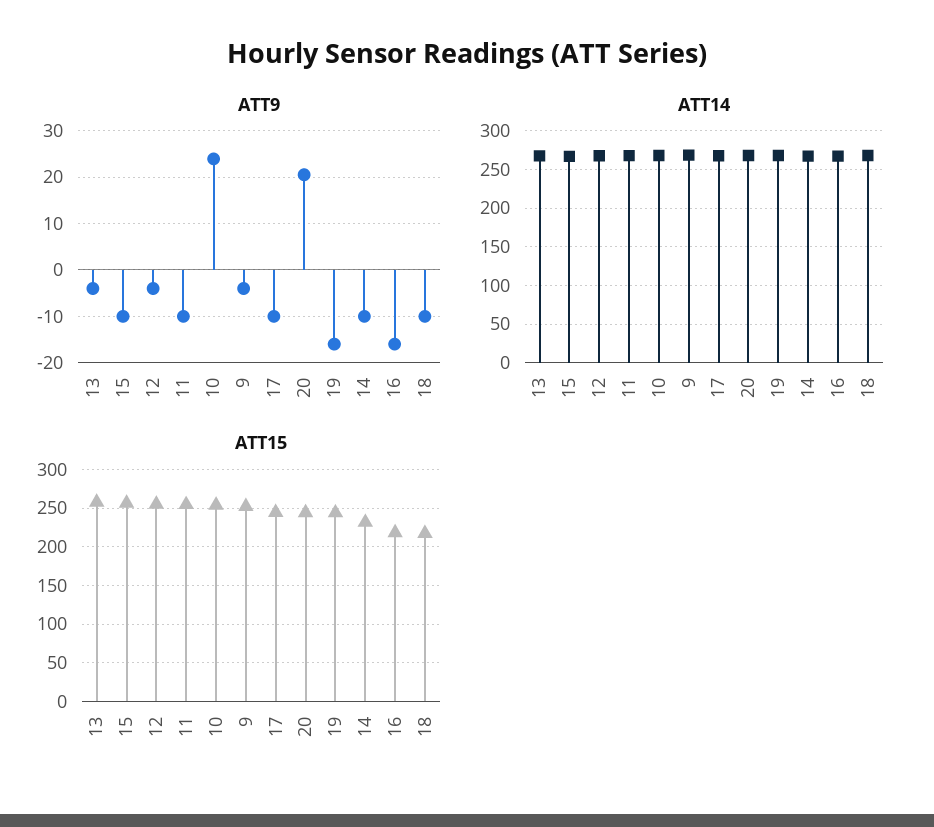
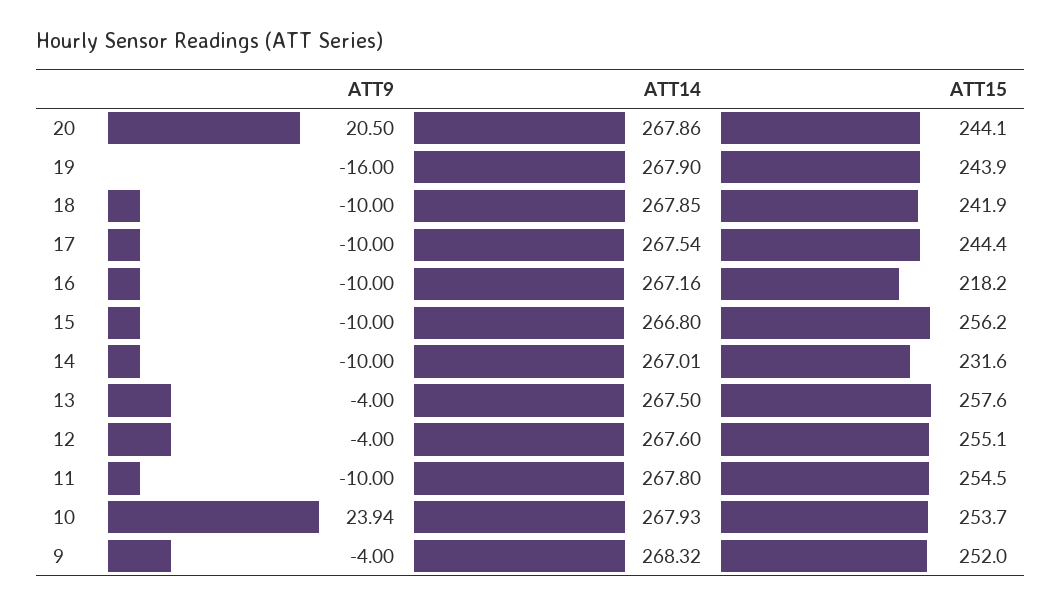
  {
    "ATT9": {
      "13": -4,
      "15": -10,
      "12": -4,
      "11": -10,
      "10": 23.94,
      "9": -4,
      "17": -10,
      "20": 20.5,
      "19": -16,
      "14": -10,
-     "16": -16,
+     "16": -10,
      "18": -10
    },
    "ATT14": {
      "13": 267.5,
      "15": 266.8,
      "12": 267.6,
      "11": 267.8,
      "10": 267.93,
      "9": 268.32,
      "17": 267.54,
      "20": 267.86,
      "19": 267.9,
      "14": 267.01,
      "16": 267.16,
      "18": 267.85
    },
    "ATT15": {
      "13": 257.6,
      "15": 256.2,
      "12": 255.1,
      "11": 254.5,
      "10": 253.7,
      "9": 252,
      "17": 244.4,
      "20": 244.1,
      "19": 243.9,
      "14": 231.6,
      "16": 218.2,
-     "18": 220
+     "18": 241.9
    }
  }

